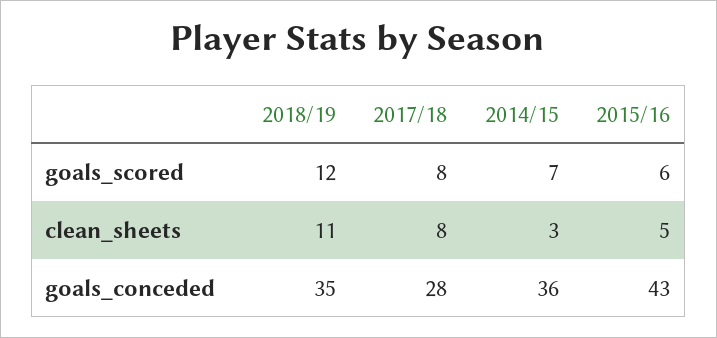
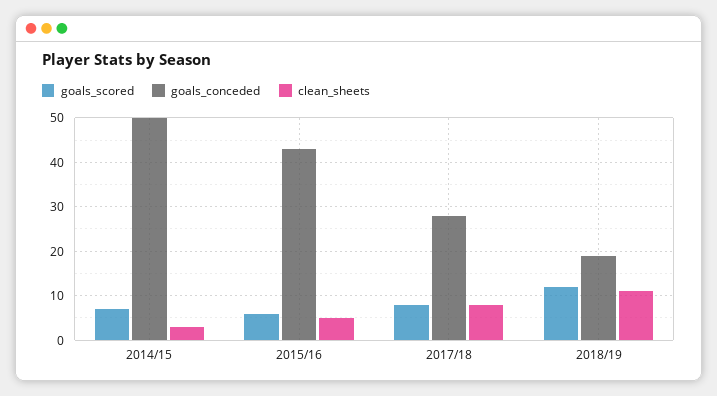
  {
    "goals_scored": {
      "2018/19": 12,
      "2017/18": 8,
      "2014/15": 7,
      "2015/16": 6
    },
    "clean_sheets": {
      "2018/19": 11,
      "2017/18": 8,
      "2014/15": 3,
      "2015/16": 5
    },
    "goals_conceded": {
-     "2018/19": 35,
+     "2018/19": 20,
      "2017/18": 28,
-     "2014/15": 36,
+     "2014/15": 50,
      "2015/16": 43
    }
  }

